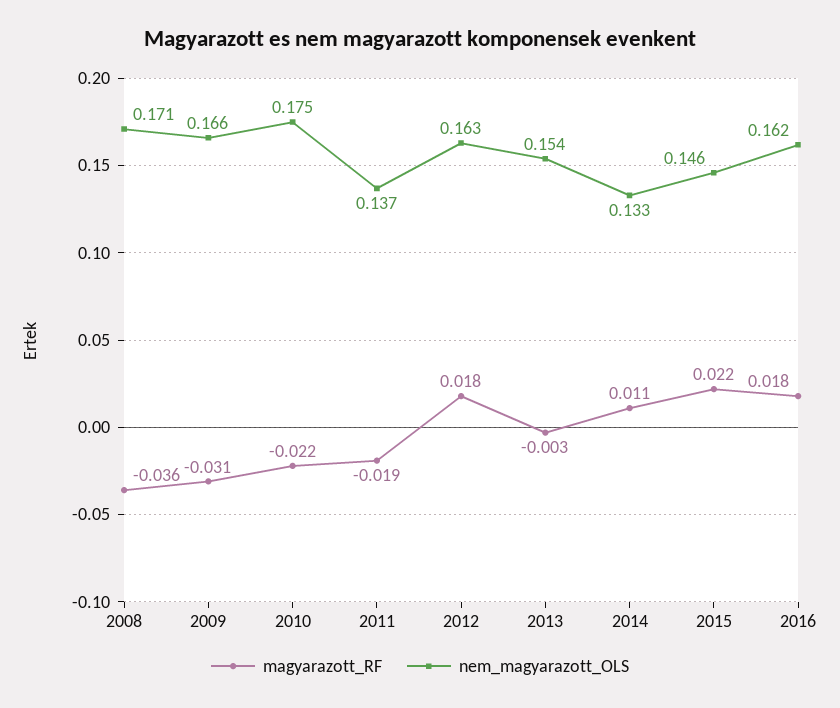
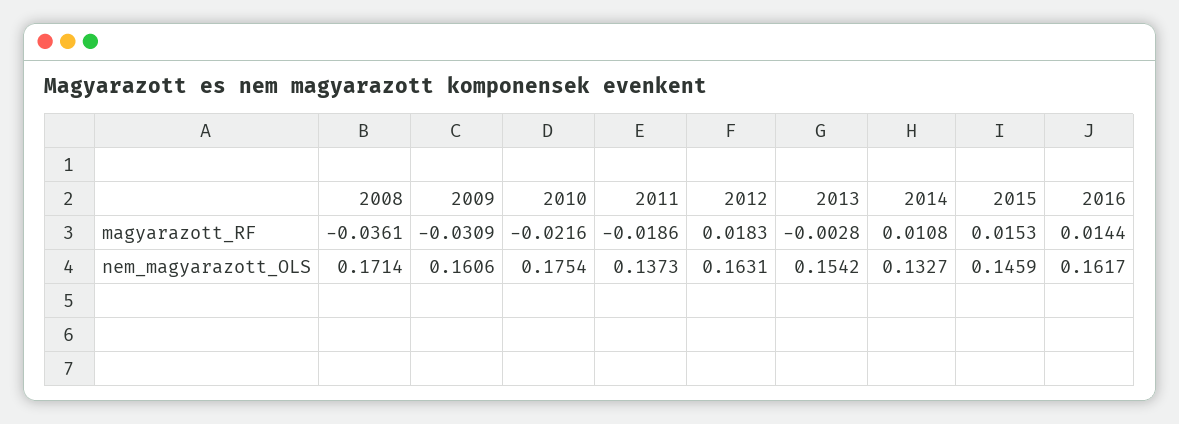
  {
    "magyarazott_RF": {
      "2008": -0.0361,
      "2009": -0.0309,
      "2010": -0.0216,
      "2011": -0.0186,
      "2012": 0.0183,
      "2013": -0.0028,
      "2014": 0.0108,
-     "2015": 0.022,
+     "2015": 0.0153,
-     "2016": 0.018
+     "2016": 0.0144
    },
    "nem_magyarazott_OLS": {
      "2008": 0.1714,
-     "2009": 0.166,
+     "2009": 0.1606,
      "2010": 0.1754,
      "2011": 0.1373,
      "2012": 0.1631,
      "2013": 0.1542,
      "2014": 0.1327,
      "2015": 0.1459,
      "2016": 0.1617
    }
  }

